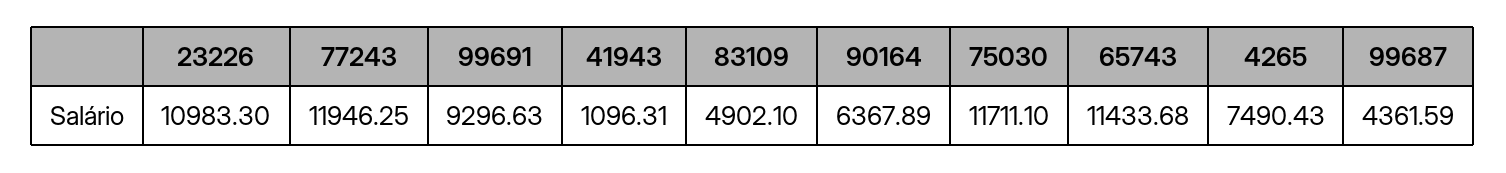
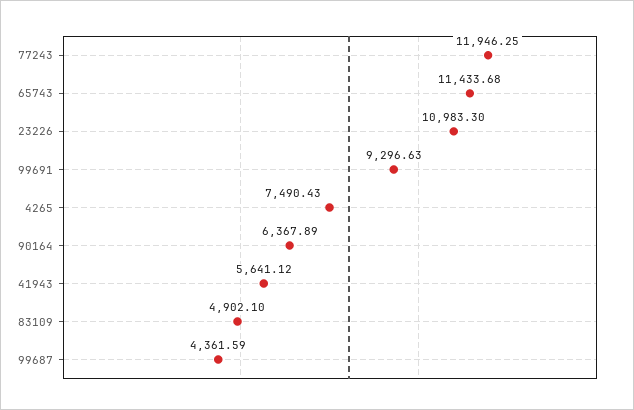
  {
    "23226": 10983.3,
    "77243": 11946.25,
    "99691": 9296.63,
-   "41943": 1096.31,
+   "41943": 5641.12,
    "83109": 4902.1,
    "90164": 6367.89,
-   "75030": 11711.1,
    "65743": 11433.68,
    "4265": 7490.43,
    "99687": 4361.59
  }

